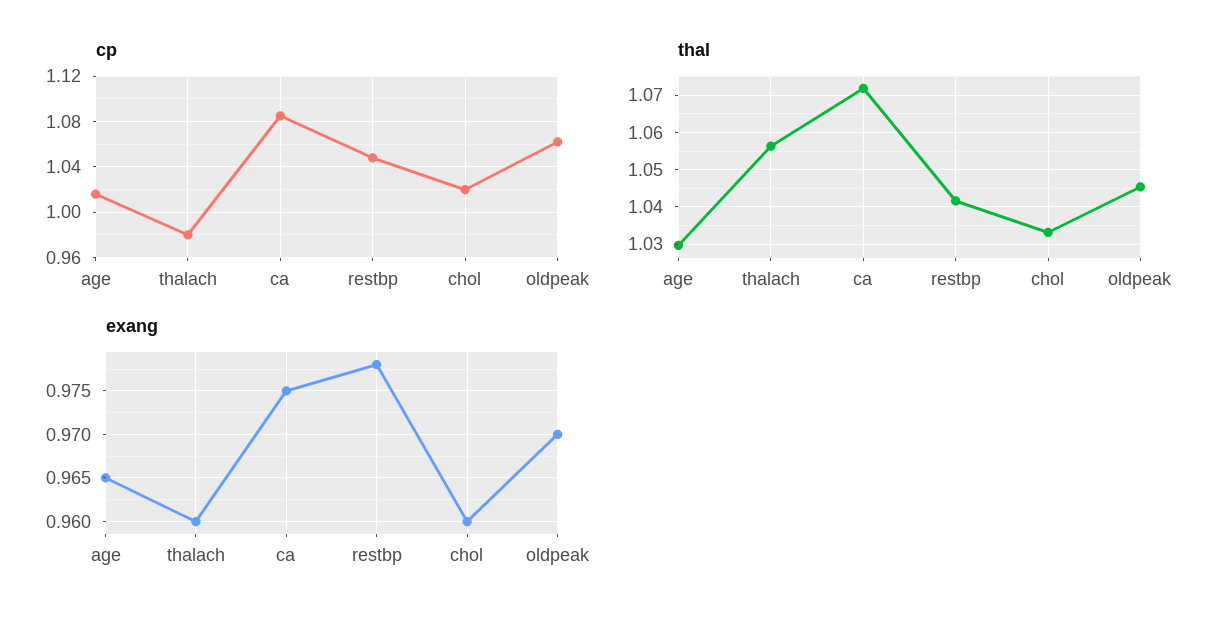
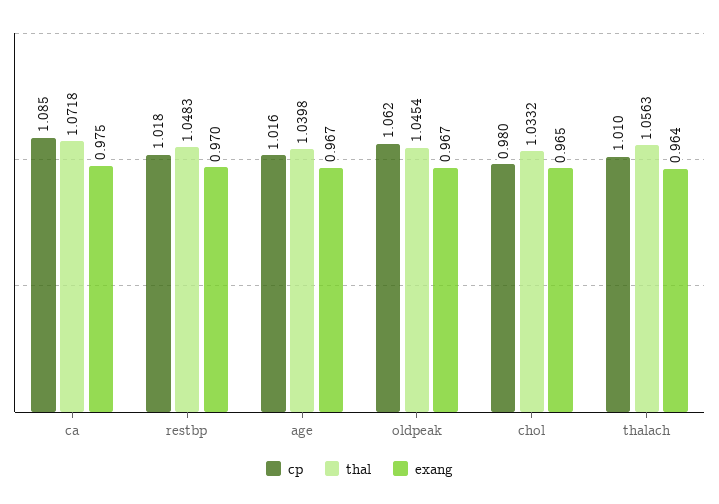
  {
    "cp": {
      "age": 1.016,
-     "thalach": 0.98,
+     "thalach": 1.01,
      "ca": 1.085,
-     "restbp": 1.05,
+     "restbp": 1.018,
-     "chol": 1.02,
+     "chol": 0.98,
      "oldpeak": 1.062
    },
    "thal": {
-     "age": 1.03,
+     "age": 1.0398,
      "thalach": 1.0563,
      "ca": 1.0718,
-     "restbp": 1.042,
+     "restbp": 1.0483,
      "chol": 1.0332,
      "oldpeak": 1.0454
    },
    "exang": {
-     "age": 0.965,
+     "age": 0.967,
-     "thalach": 0.96,
+     "thalach": 0.964,
      "ca": 0.975,
-     "restbp": 0.978,
+     "restbp": 0.97,
-     "chol": 0.96,
+     "chol": 0.965,
-     "oldpeak": 0.97
+     "oldpeak": 0.967
    }
  }

